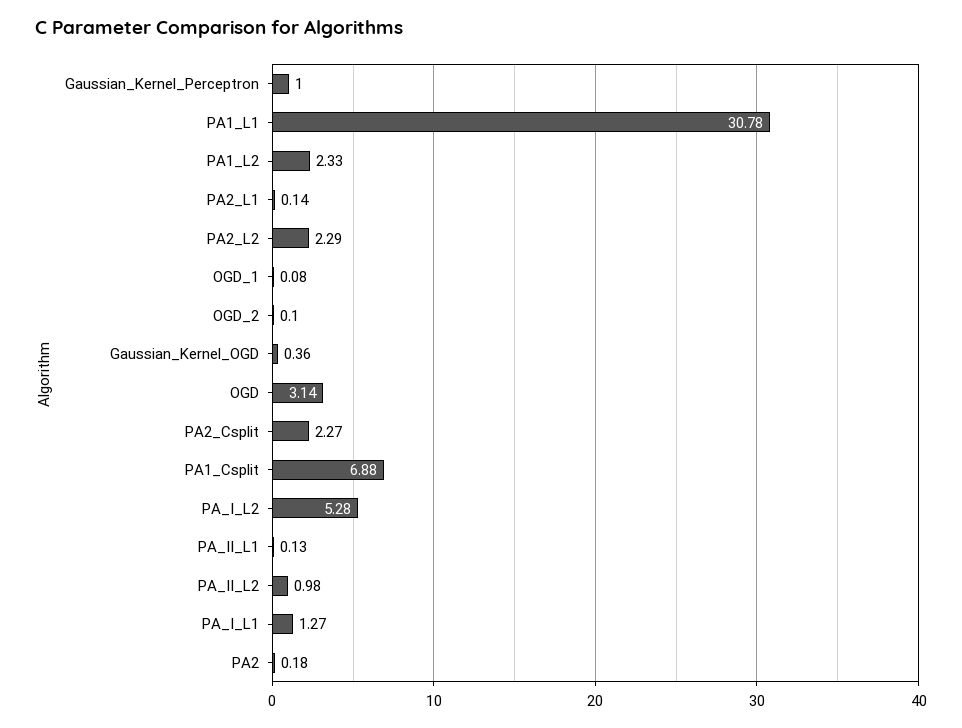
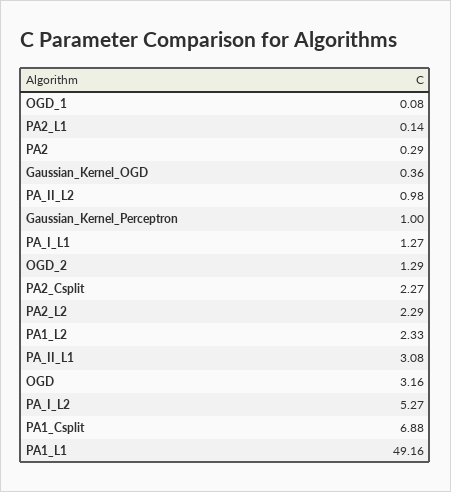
  {
    "Gaussian_Kernel_Perceptron": 1,
-   "PA1_L1": 30.78,
+   "PA1_L1": 49.16,
    "PA1_L2": 2.33,
    "PA2_L1": 0.14,
    "PA2_L2": 2.29,
    "OGD_1": 0.08,
-   "OGD_2": 0.1,
+   "OGD_2": 1.29,
    "Gaussian_Kernel_OGD": 0.36,
-   "OGD": 3.14,
+   "OGD": 3.16,
    "PA2_Csplit": 2.27,
    "PA1_Csplit": 6.88,
-   "PA_I_L2": 5.28,
+   "PA_I_L2": 5.27,
-   "PA_II_L1": 0.13,
+   "PA_II_L1": 3.08,
    "PA_II_L2": 0.98,
    "PA_I_L1": 1.27,
-   "PA2": 0.18
+   "PA2": 0.29
  }

